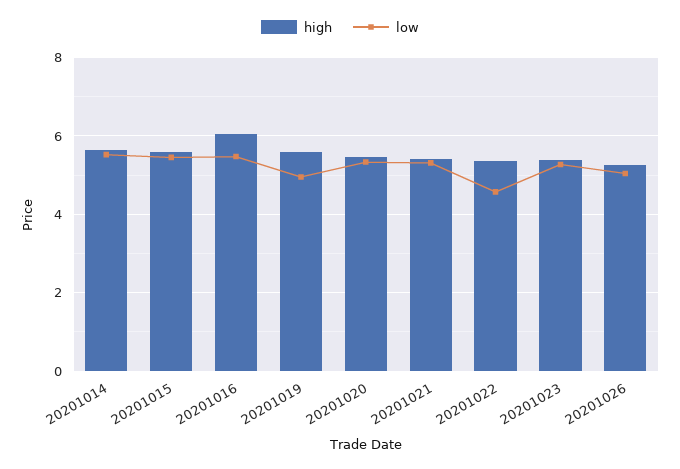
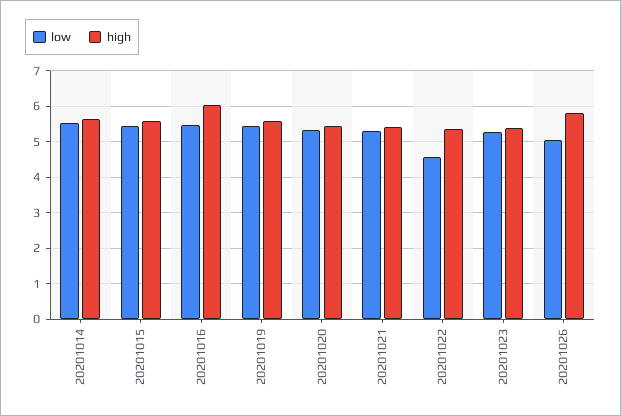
  {
    "high": {
      "20201014": 5.6,
      "20201015": 5.6,
      "20201016": 6,
      "20201019": 5.6,
      "20201020": 5.4,
      "20201021": 5.4,
      "20201022": 5.4,
      "20201023": 5.4,
-     "20201026": 5.2
+     "20201026": 5.8
    },
    "low": {
      "20201014": 5.6,
      "20201015": 5.4,
      "20201016": 5.4,
-     "20201019": 5,
+     "20201019": 5.4,
      "20201020": 5.4,
      "20201021": 5.4,
      "20201022": 4.6,
      "20201023": 5.2,
      "20201026": 5
    }
  }

